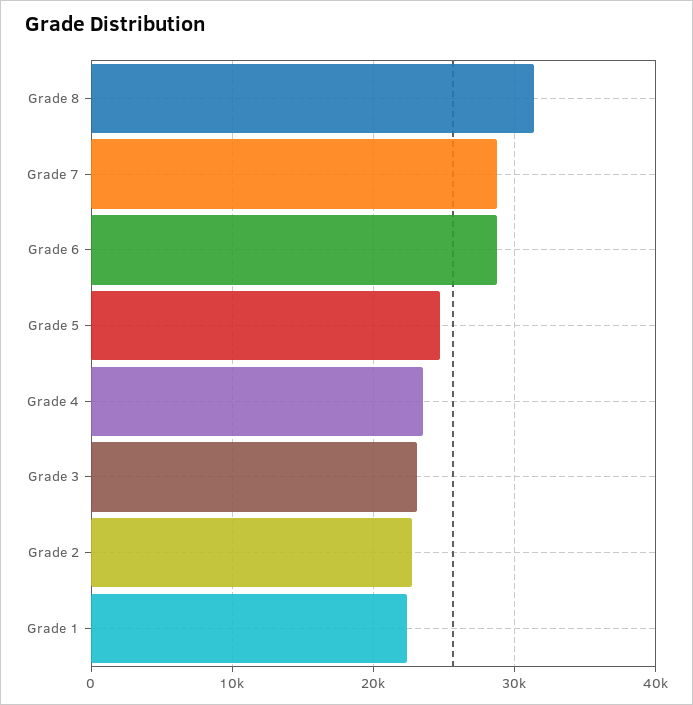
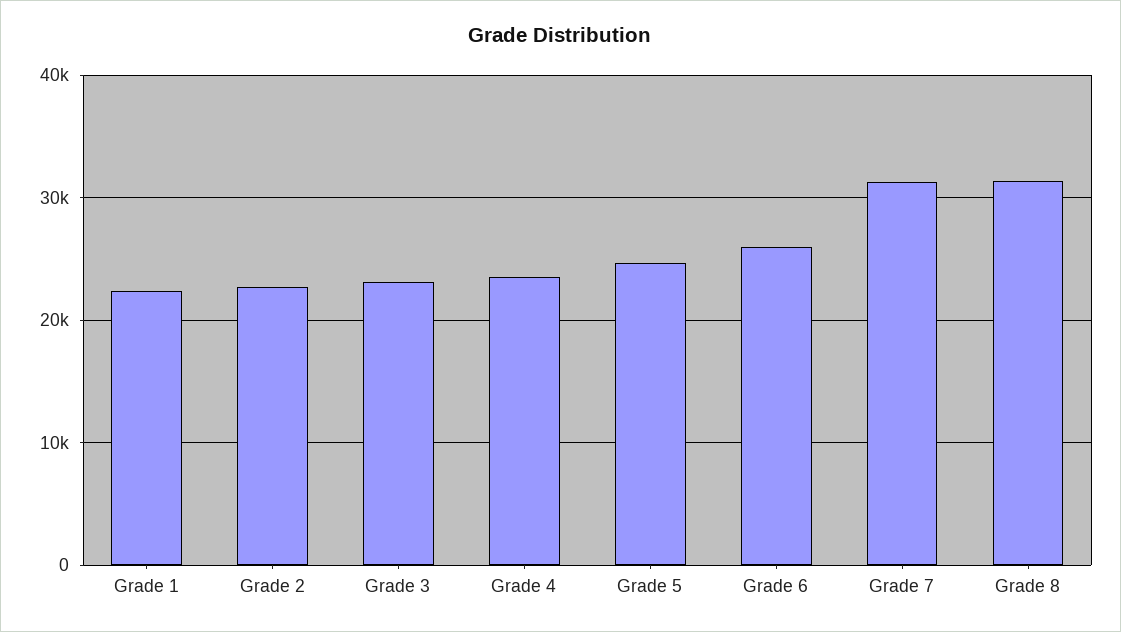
  {
    "Grade 8": 31000,
-   "Grade 7": 29000,
+   "Grade 7": 31000,
-   "Grade 6": 29000,
+   "Grade 6": 26000,
    "Grade 5": 25000,
    "Grade 4": 24000,
    "Grade 3": 23000,
    "Grade 2": 23000,
    "Grade 1": 22000
  }

